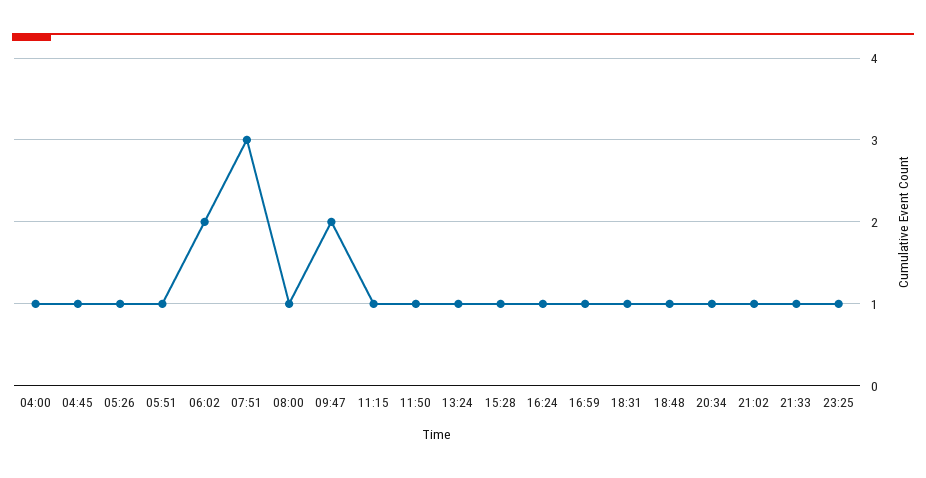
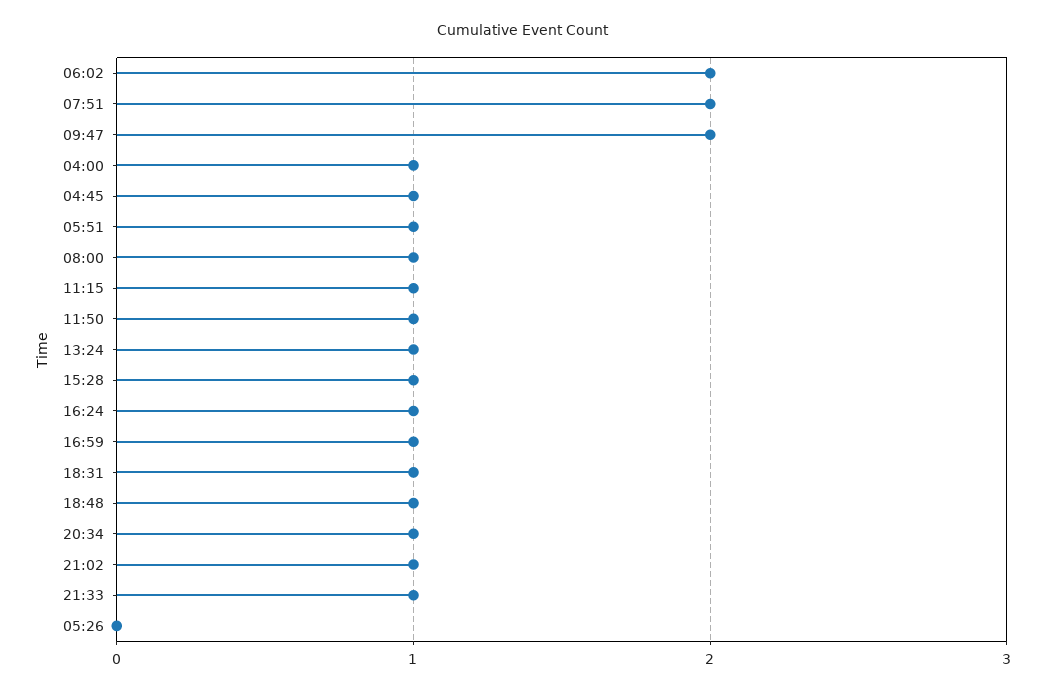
  {
    "04:00": 1,
    "04:45": 1,
-   "05:26": 1,
+   "05:26": 0,
    "05:51": 1,
    "06:02": 2,
-   "07:51": 3,
+   "07:51": 2,
    "08:00": 1,
    "09:47": 2,
    "11:15": 1,
    "11:50": 1,
    "13:24": 1,
    "15:28": 1,
    "16:24": 1,
    "16:59": 1,
    "18:31": 1,
    "18:48": 1,
    "20:34": 1,
    "21:02": 1,
-   "21:33": 1,
+   "21:33": 1
-   "23:25": 1
  }

